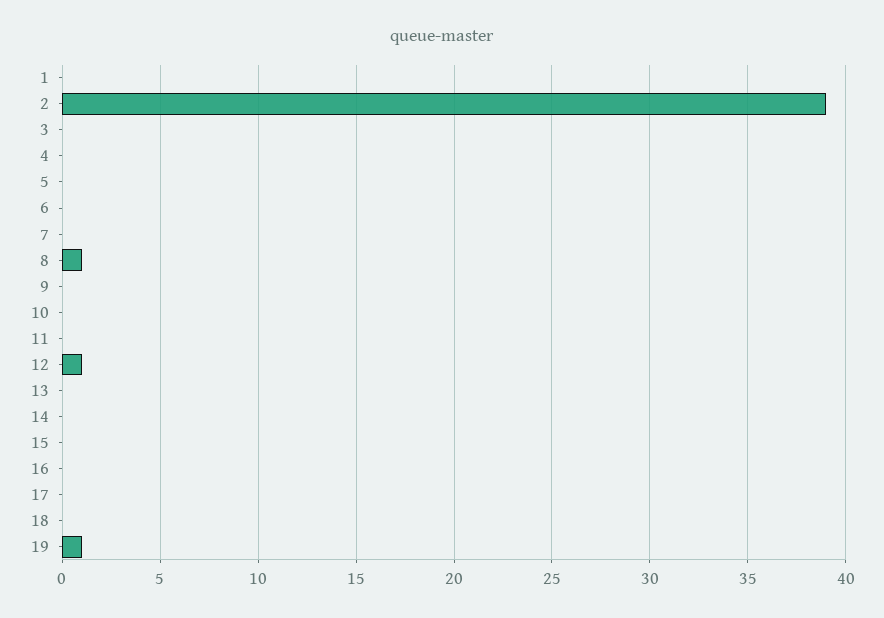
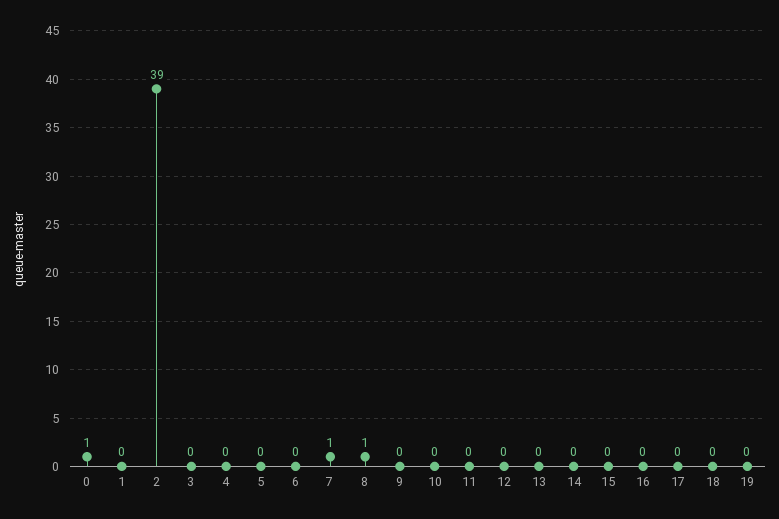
  {
    "1": 0,
    "2": 39,
    "3": 0,
    "4": 0,
    "5": 0,
    "6": 0,
-   "7": 0,
+   "7": 1,
    "8": 1,
    "9": 0,
    "10": 0,
    "11": 0,
-   "12": 1,
+   "12": 0,
    "13": 0,
    "14": 0,
    "15": 0,
    "16": 0,
    "17": 0,
    "18": 0,
-   "19": 1
+   "19": 0,
+   "0": 1
  }

